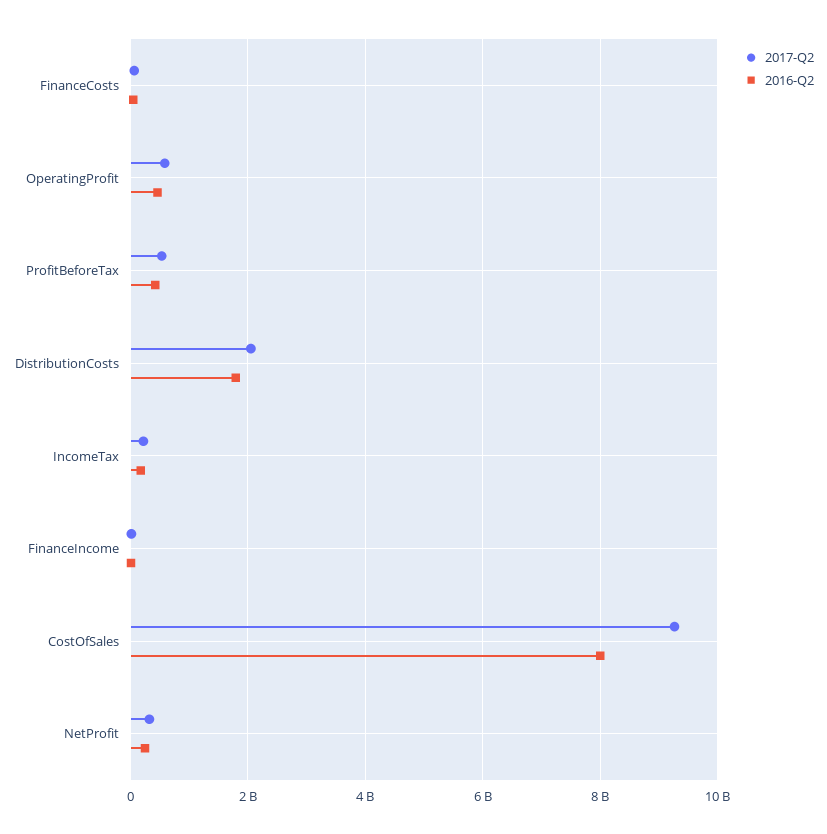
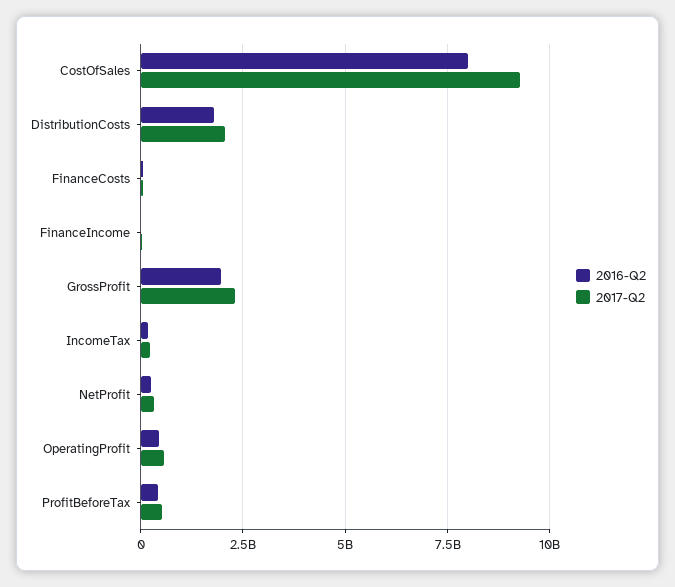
  {
    "2017-Q2": {
      "FinanceCosts": 0,
      "OperatingProfit": 600000000,
      "ProfitBeforeTax": 600000000,
      "DistributionCosts": 2000000000,
      "IncomeTax": 200000000,
      "FinanceIncome": 0,
      "CostOfSales": 9200000000,
-     "NetProfit": 400000000
+     "NetProfit": 400000000,
+     "GrossProfit": 2250000000
    },
    "2016-Q2": {
      "FinanceCosts": 0,
      "OperatingProfit": 400000000,
      "ProfitBeforeTax": 400000000,
      "DistributionCosts": 1800000000,
      "IncomeTax": 200000000,
      "FinanceIncome": 0,
      "CostOfSales": 8000000000,
-     "NetProfit": 200000000
+     "NetProfit": 200000000,
+     "GrossProfit": 2000000000
    }
  }

